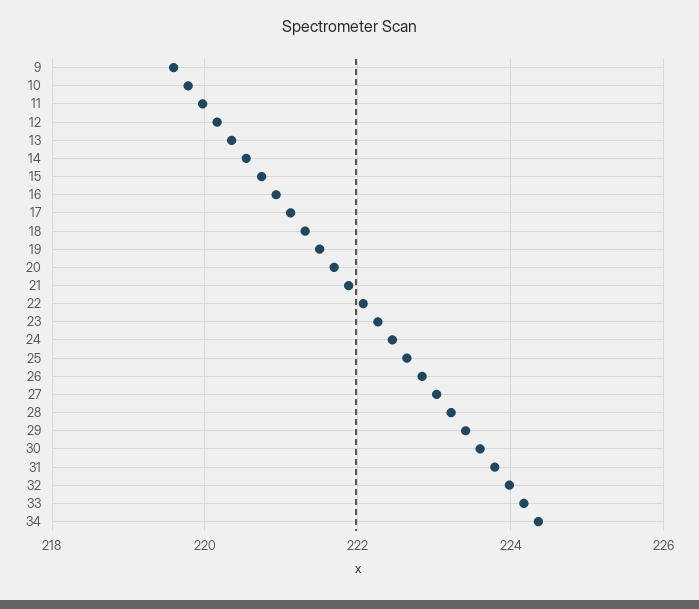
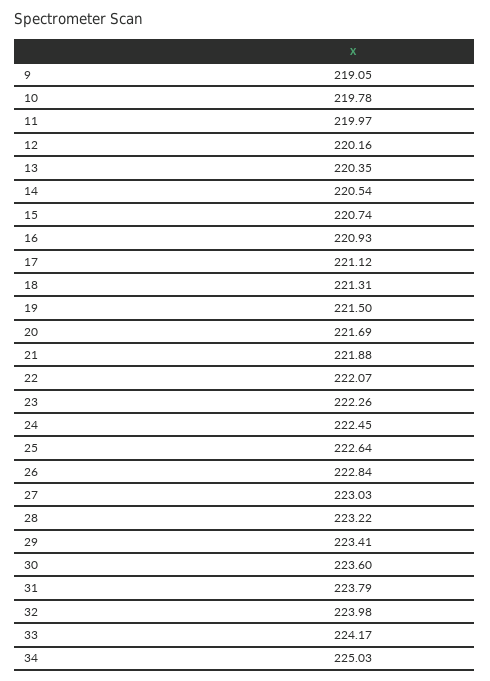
  {
-   "9": 219.6,
+   "9": 219.05,
    "10": 219.78,
    "11": 219.97,
    "12": 220.16,
    "13": 220.35,
    "14": 220.54,
    "15": 220.74,
    "16": 220.93,
    "17": 221.12,
    "18": 221.31,
    "19": 221.5,
    "20": 221.69,
    "21": 221.88,
    "22": 222.07,
    "23": 222.26,
    "24": 222.45,
    "25": 222.64,
    "26": 222.84,
    "27": 223.03,
    "28": 223.22,
    "29": 223.41,
    "30": 223.6,
    "31": 223.79,
    "32": 223.98,
    "33": 224.17,
-   "34": 224.4
+   "34": 225.03
  }

